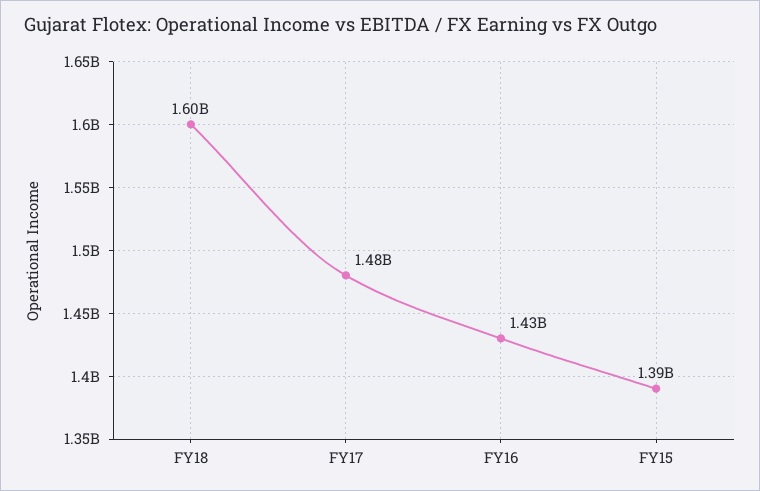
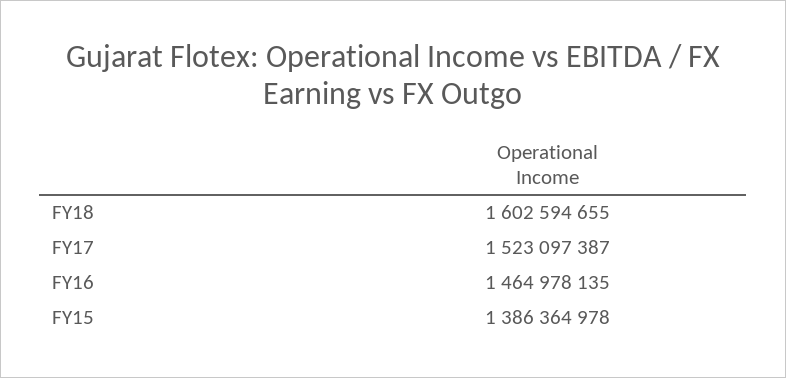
  {
    "FY18": 1602594655,
-   "FY17": 1480000000,
+   "FY17": 1523097387,
-   "FY16": 1430000000,
+   "FY16": 1464978135,
    "FY15": 1386364978
  }

